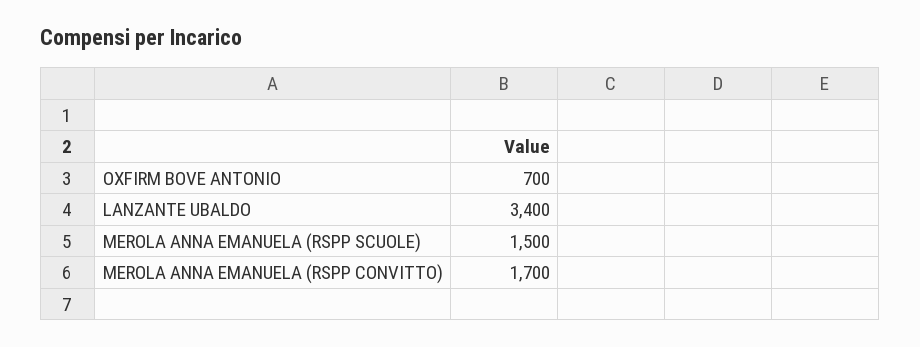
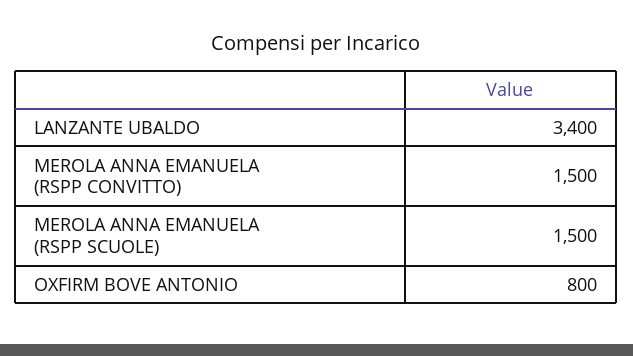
  {
-   "OXFIRM BOVE ANTONIO": 700,
+   "OXFIRM BOVE ANTONIO": 800,
    "LANZANTE UBALDO": 3400,
    "MEROLA ANNA EMANUELA (RSPP SCUOLE)": 1500,
-   "MEROLA ANNA EMANUELA (RSPP CONVITTO)": 1700
+   "MEROLA ANNA EMANUELA (RSPP CONVITTO)": 1500
  }

